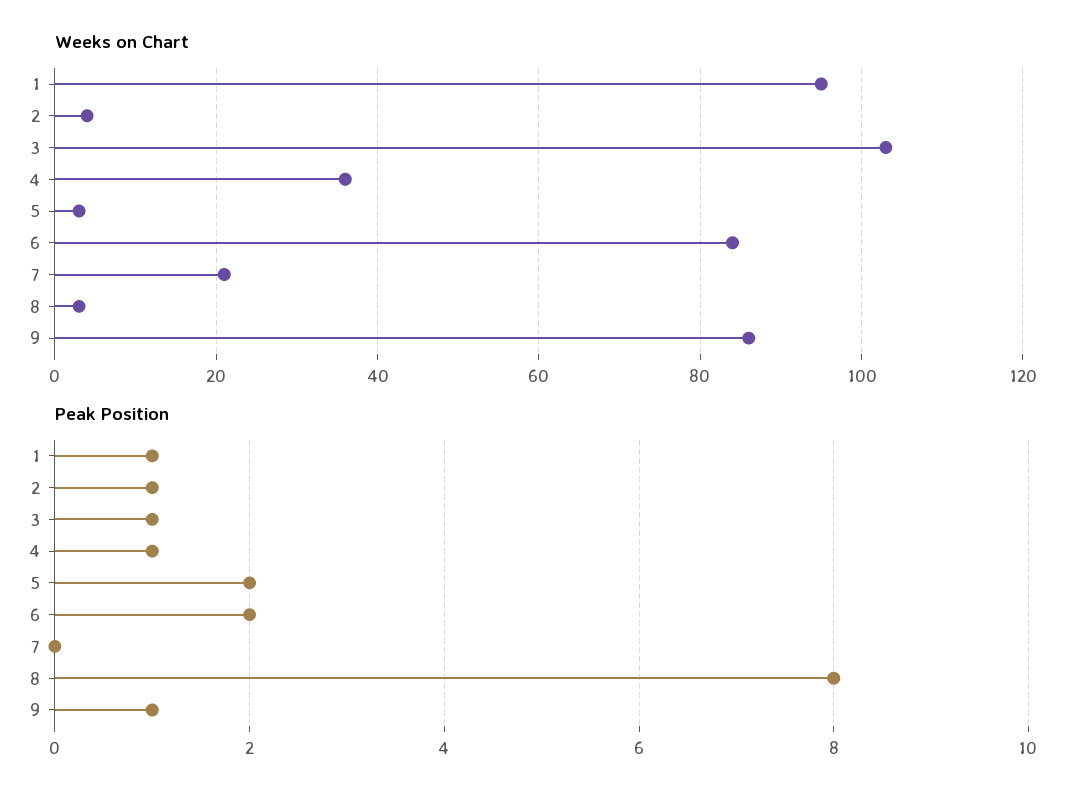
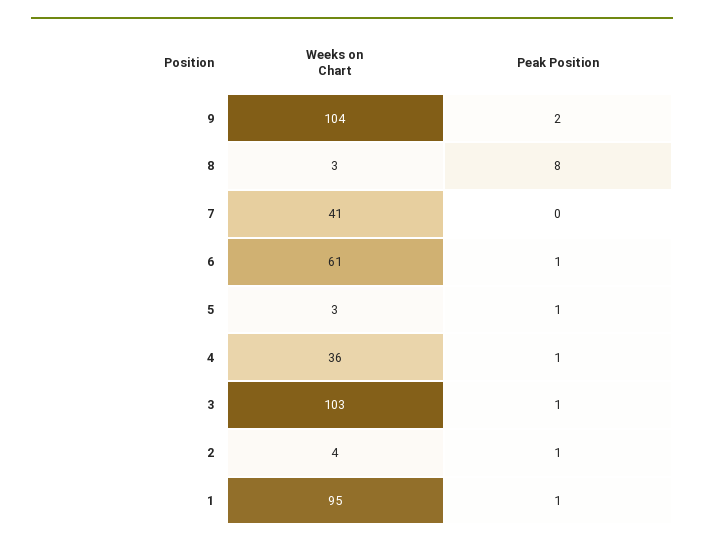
  {
    "Weeks on Chart": {
      "1": 95,
      "2": 4,
      "3": 103,
      "4": 36,
      "5": 3,
-     "6": 85,
+     "6": 61,
-     "7": 20,
+     "7": 41,
      "8": 3,
-     "9": 85
+     "9": 104
    },
    "Peak Position": {
      "1": 1,
      "2": 1,
      "3": 1,
      "4": 1,
-     "5": 2,
+     "5": 1,
-     "6": 2,
+     "6": 1,
      "7": 0,
      "8": 8,
-     "9": 1
+     "9": 2
    }
  }

